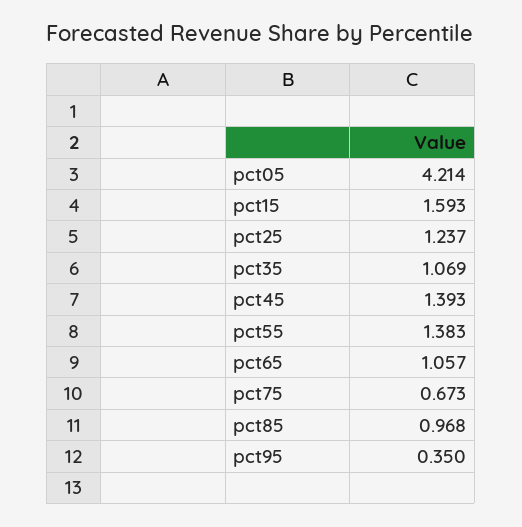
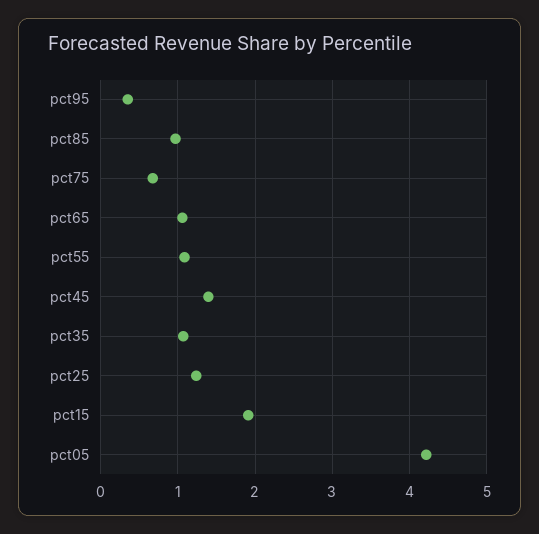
  {
    "pct05": 4.214,
-   "pct15": 1.593,
+   "pct15": 1.9,
    "pct25": 1.237,
    "pct35": 1.069,
    "pct45": 1.393,
-   "pct55": 1.383,
+   "pct55": 1.1,
    "pct65": 1.057,
    "pct75": 0.673,
    "pct85": 0.968,
    "pct95": 0.35
  }

